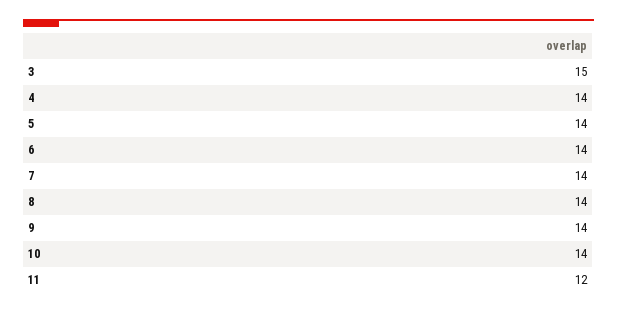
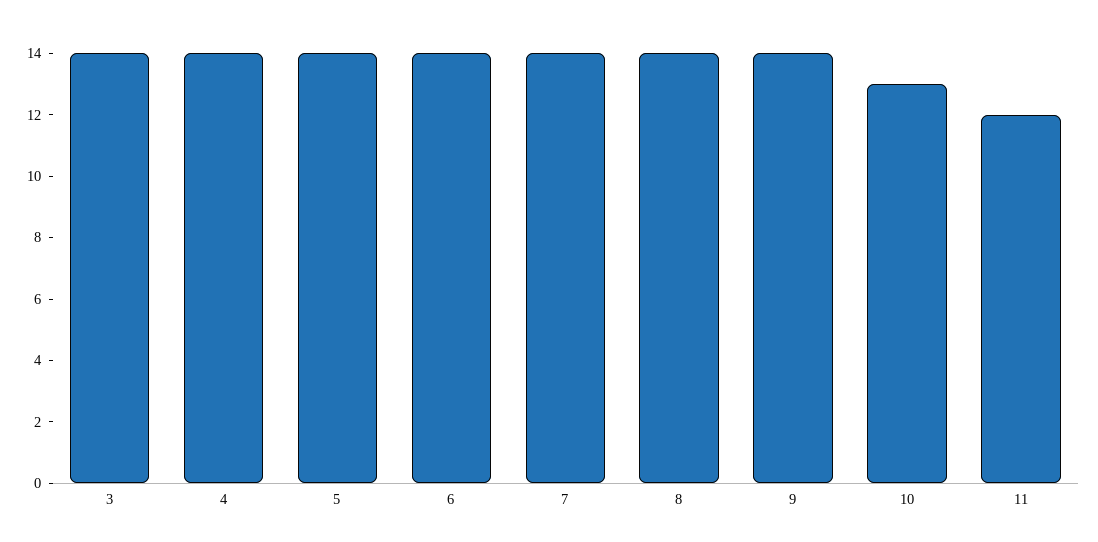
  {
-   "3": 15,
+   "3": 14,
    "4": 14,
    "5": 14,
    "6": 14,
    "7": 14,
    "8": 14,
    "9": 14,
-   "10": 14,
+   "10": 13,
    "11": 12
  }

